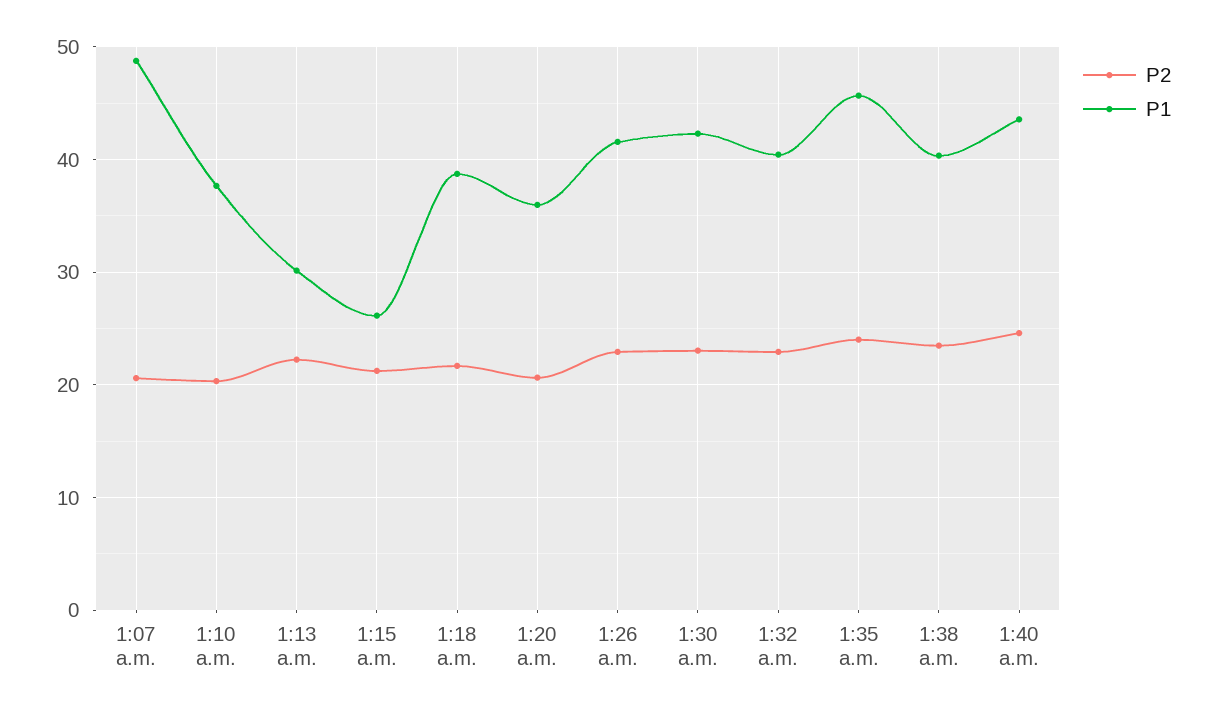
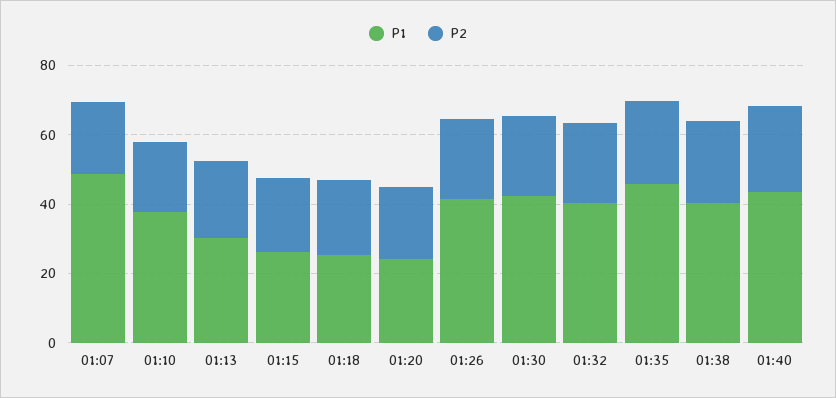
  {
    "P2": {
      "1:07 a.m.": 21,
      "1:10 a.m.": 20,
      "1:13 a.m.": 22,
      "1:15 a.m.": 21,
      "1:18 a.m.": 22,
      "1:20 a.m.": 21,
      "1:26 a.m.": 23,
      "1:30 a.m.": 23,
      "1:32 a.m.": 23,
      "1:35 a.m.": 24,
      "1:38 a.m.": 23,
      "1:40 a.m.": 25
    },
    "P1": {
      "1:07 a.m.": 49,
      "1:10 a.m.": 38,
      "1:13 a.m.": 30,
      "1:15 a.m.": 26,
-     "1:18 a.m.": 39,
+     "1:18 a.m.": 25,
-     "1:20 a.m.": 36,
+     "1:20 a.m.": 25,
      "1:26 a.m.": 42,
      "1:30 a.m.": 42,
      "1:32 a.m.": 40,
      "1:35 a.m.": 46,
      "1:38 a.m.": 40,
      "1:40 a.m.": 44
    }
  }

